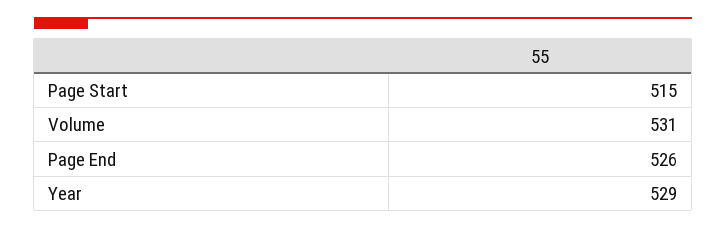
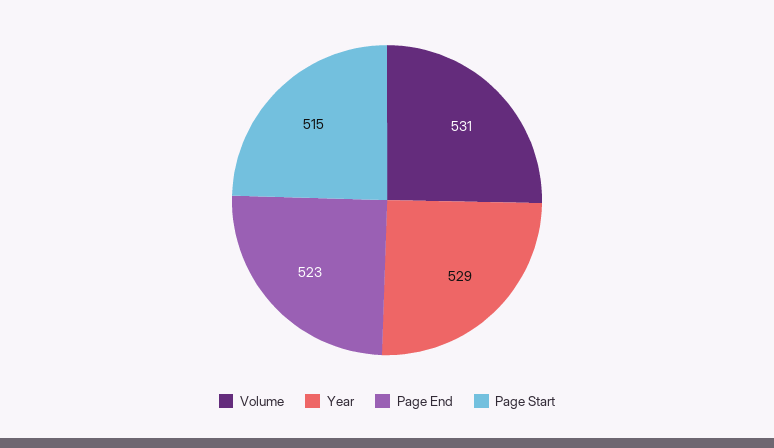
  {
    "Page Start": 515,
    "Volume": 531,
-   "Page End": 526,
+   "Page End": 523,
    "Year": 529
  }

